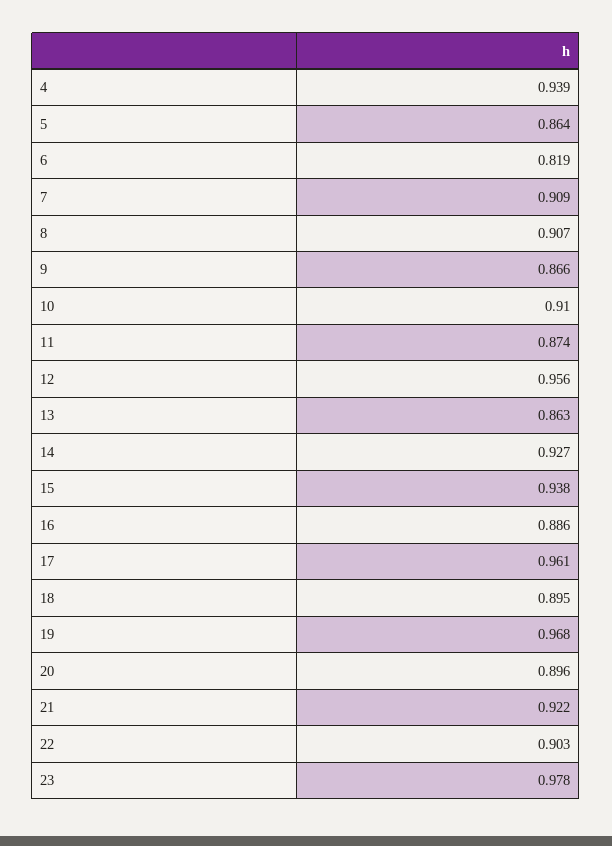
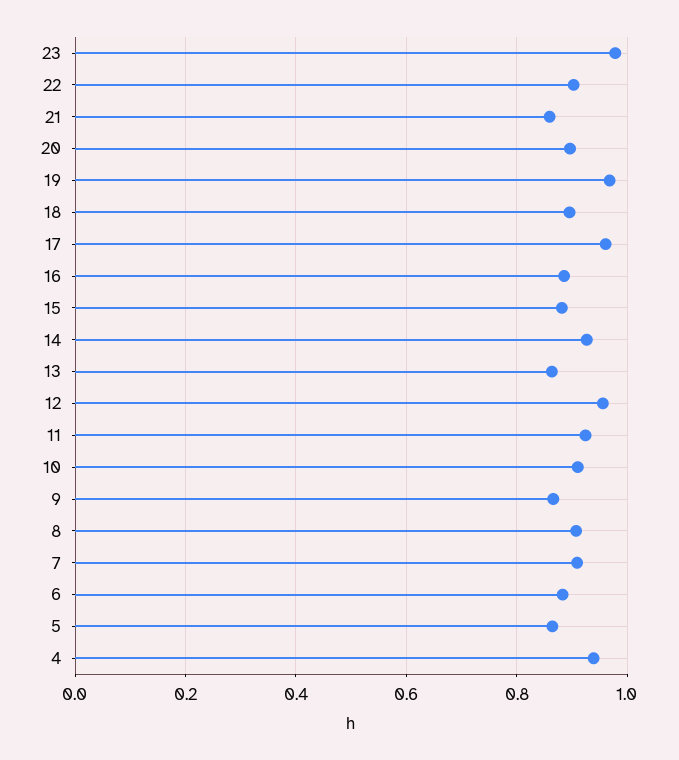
  {
    "4": 0.939,
    "5": 0.864,
-   "6": 0.819,
+   "6": 0.88,
    "7": 0.909,
    "8": 0.907,
    "9": 0.866,
    "10": 0.91,
-   "11": 0.874,
+   "11": 0.92,
    "12": 0.956,
    "13": 0.863,
    "14": 0.927,
-   "15": 0.938,
+   "15": 0.88,
    "16": 0.886,
    "17": 0.961,
    "18": 0.895,
    "19": 0.968,
    "20": 0.896,
-   "21": 0.922,
+   "21": 0.86,
    "22": 0.903,
    "23": 0.978
  }

